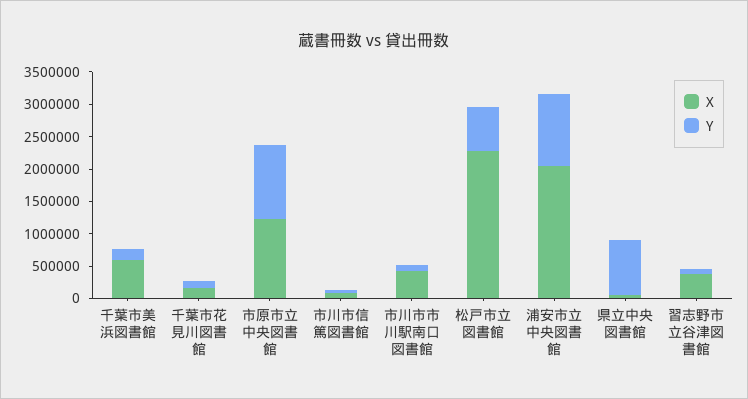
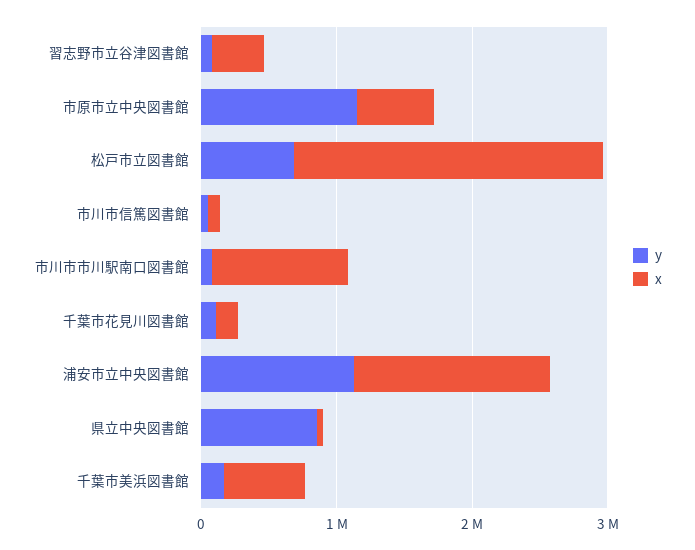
  {
    "X": {
      "千葉市美浜図書館": 600000,
      "千葉市花見川図書館": 200000,
-     "市原市立中央図書館": 1250000,
+     "市原市立中央図書館": 600000,
      "市川市信篤図書館": 0,
-     "市川市市川駅南口図書館": 500000,
+     "市川市市川駅南口図書館": 1000000,
      "松戸市立図書館": 2200000,
-     "浦安市立中央図書館": 2000000,
+     "浦安市立中央図書館": 1400000,
      "県立中央図書館": 0,
      "習志野市立谷津図書館": 400000
    },
    "Y": {
      "千葉市美浜図書館": 200000,
      "千葉市花見川図書館": 200000,
      "市原市立中央図書館": 1200000,
      "市川市信篤図書館": 0,
      "市川市市川駅南口図書館": 0,
      "松戸市立図書館": 600000,
      "浦安市立中央図書館": 1200000,
      "県立中央図書館": 800000,
      "習志野市立谷津図書館": 0
    }
  }

